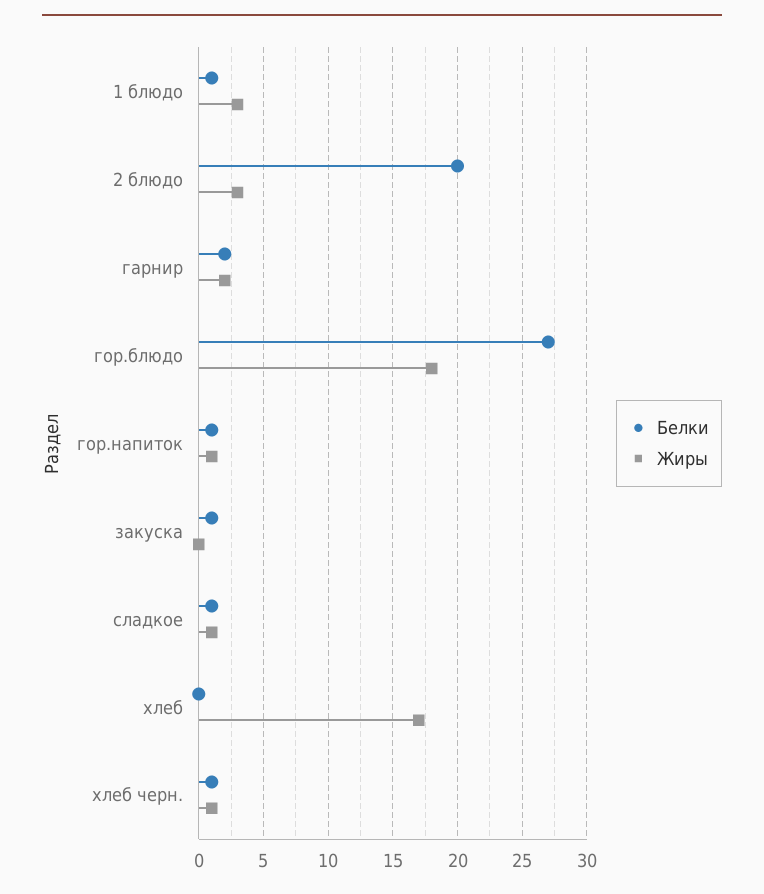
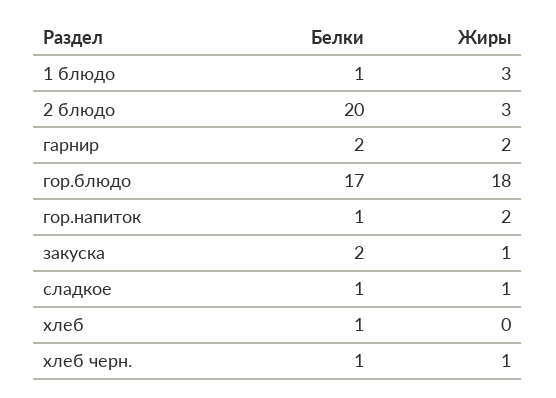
  {
    "Белки": {
      "1 блюдо": 1,
      "2 блюдо": 20,
      "гарнир": 2,
-     "гор.блюдо": 27,
+     "гор.блюдо": 17,
      "гор.напиток": 1,
-     "закуска": 1,
+     "закуска": 2,
      "сладкое": 1,
-     "хлеб": 0,
+     "хлеб": 1,
      "хлеб черн.": 1
    },
    "Жиры": {
      "1 блюдо": 3,
      "2 блюдо": 3,
      "гарнир": 2,
      "гор.блюдо": 18,
-     "гор.напиток": 1,
+     "гор.напиток": 2,
-     "закуска": 0,
+     "закуска": 1,
      "сладкое": 1,
-     "хлеб": 17,
+     "хлеб": 0,
      "хлеб черн.": 1
    }
  }

